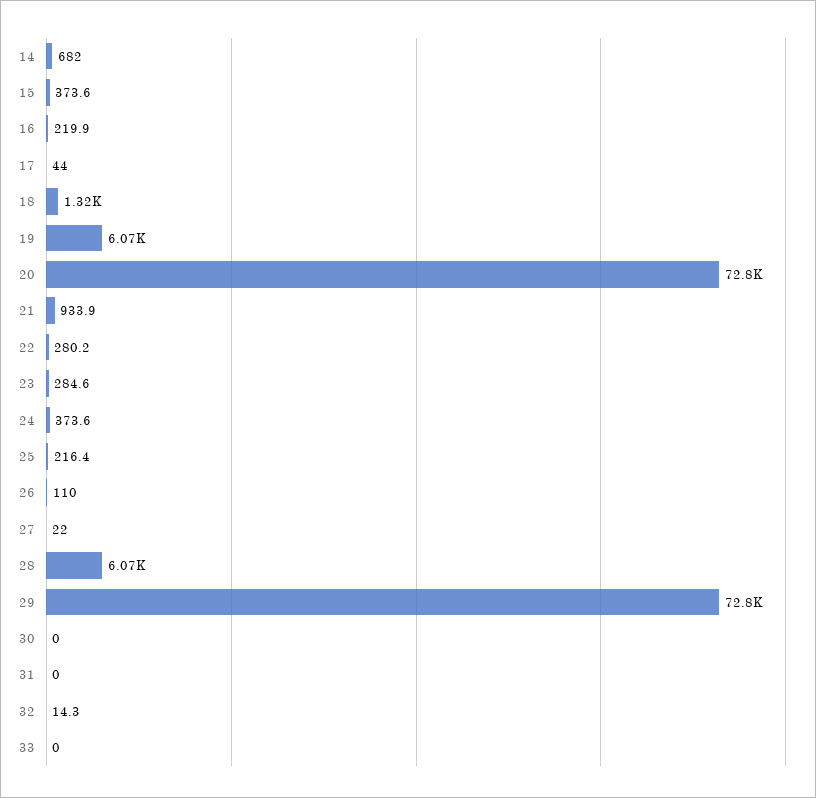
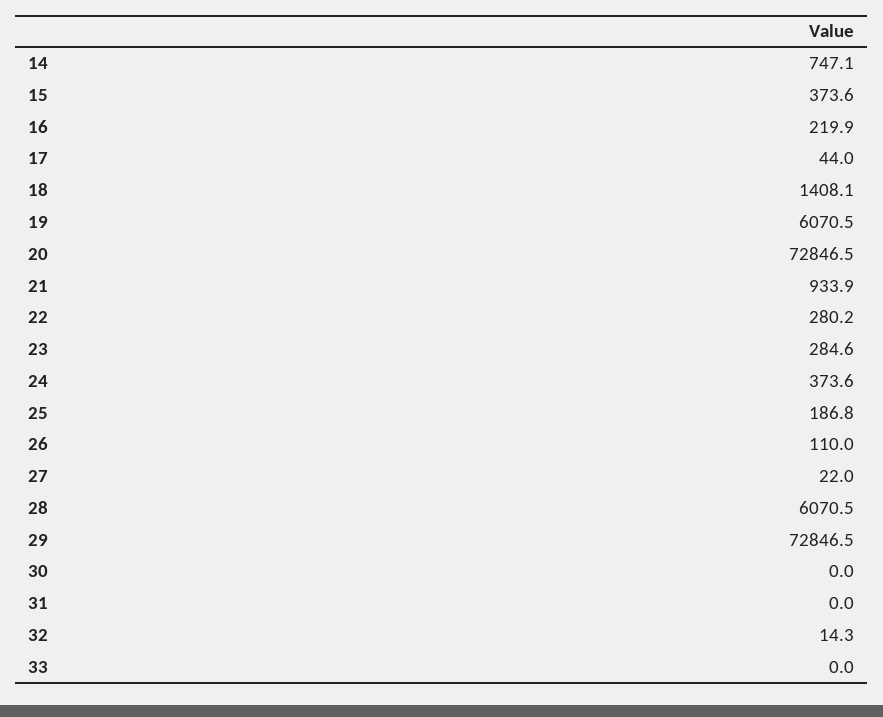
  {
-   "14": 682,
+   "14": 747.1,
    "15": 373.6,
    "16": 219.9,
    "17": 44,
-   "18": 1320,
+   "18": 1408.1,
    "19": 6070.5,
    "20": 72846.5,
    "21": 933.9,
    "22": 280.2,
    "23": 284.6,
    "24": 373.6,
-   "25": 216.4,
+   "25": 186.8,
    "26": 110,
    "27": 22,
    "28": 6070.5,
    "29": 72846.5,
    "30": 0,
    "31": 0,
    "32": 14.3,
    "33": 0
  }

